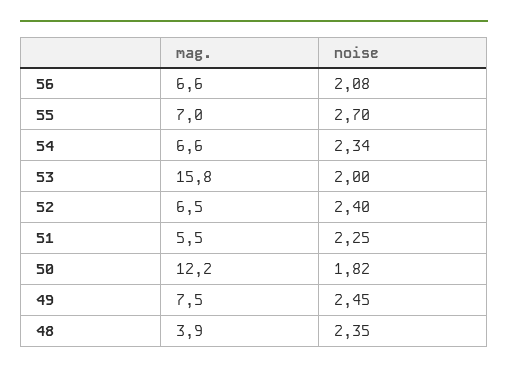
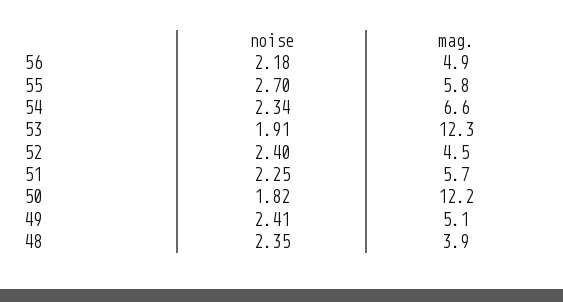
  {
    "mag.": {
-     "56": 6.6,
+     "56": 4.9,
-     "55": 7,
+     "55": 5.8,
      "54": 6.6,
-     "53": 15.8,
+     "53": 12.3,
-     "52": 6.5,
+     "52": 4.5,
-     "51": 5.5,
+     "51": 5.7,
      "50": 12.2,
-     "49": 7.5,
+     "49": 5.1,
      "48": 3.9
    },
    "noise": {
-     "56": 2.08,
+     "56": 2.18,
      "55": 2.7,
      "54": 2.34,
-     "53": 2,
+     "53": 1.91,
      "52": 2.4,
      "51": 2.25,
      "50": 1.82,
-     "49": 2.45,
+     "49": 2.41,
      "48": 2.35
    }
  }

